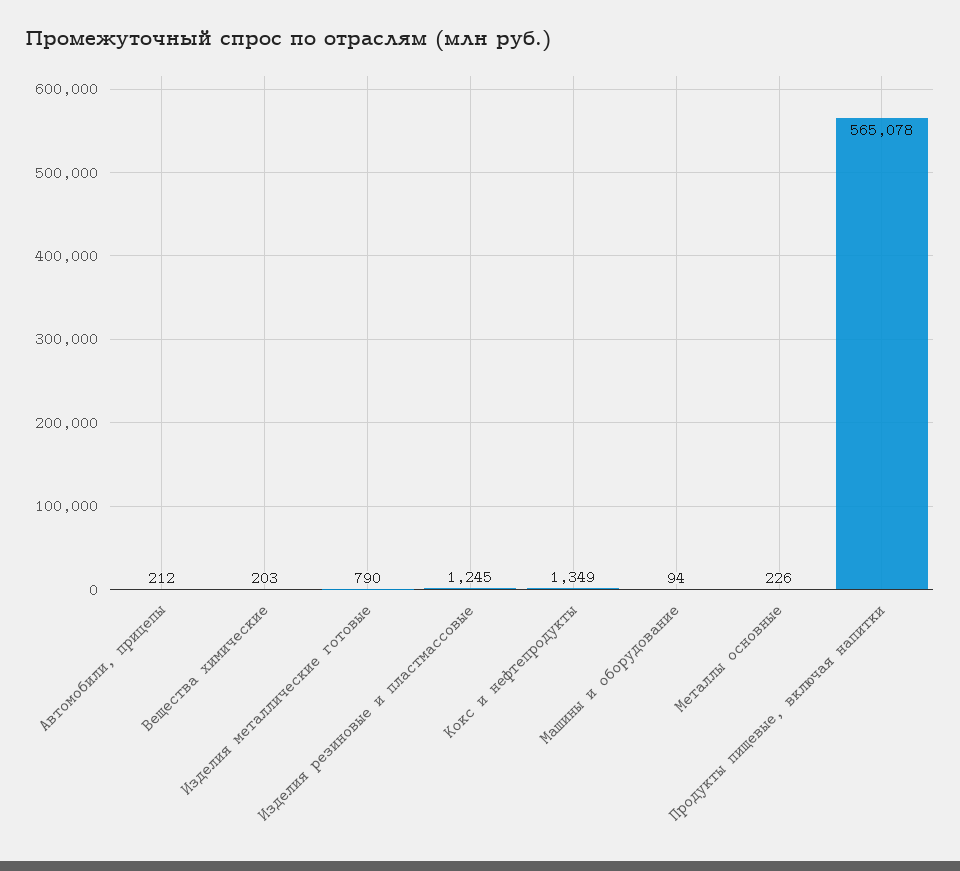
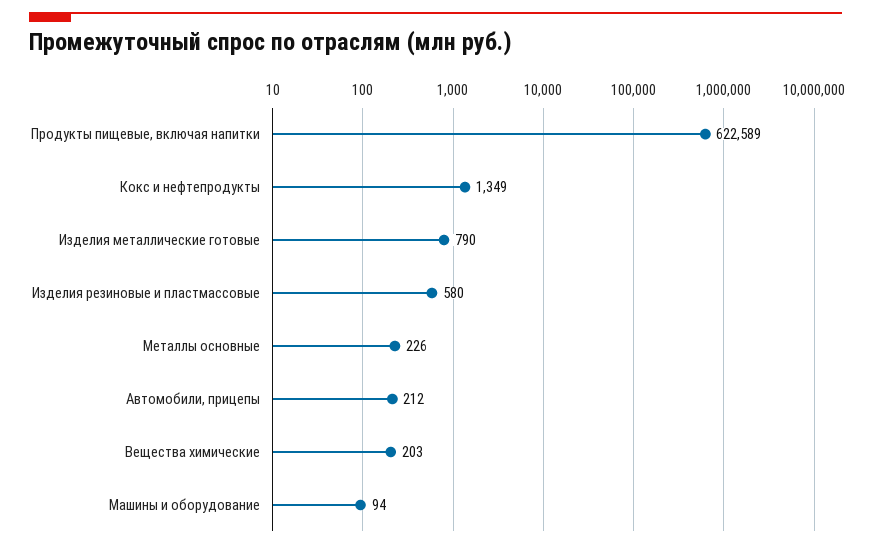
  {
    "Автомобили, прицепы": 212,
    "Вещества химические": 203,
    "Изделия металлические готовые": 790,
-   "Изделия резиновые и пластмассовые": 1245,
+   "Изделия резиновые и пластмассовые": 580,
    "Кокс и нефтепродукты": 1349,
    "Машины и оборудование": 94,
    "Металлы основные": 226,
-   "Продукты пищевые, включая напитки": 565078
+   "Продукты пищевые, включая напитки": 622589
  }

